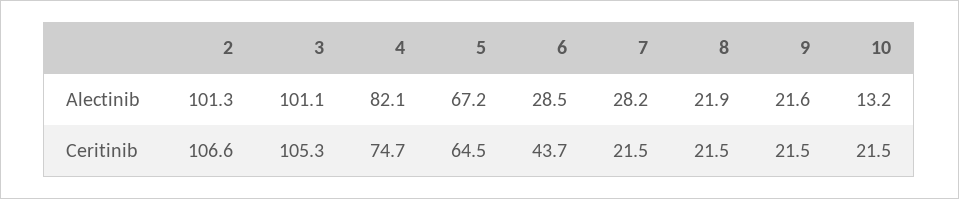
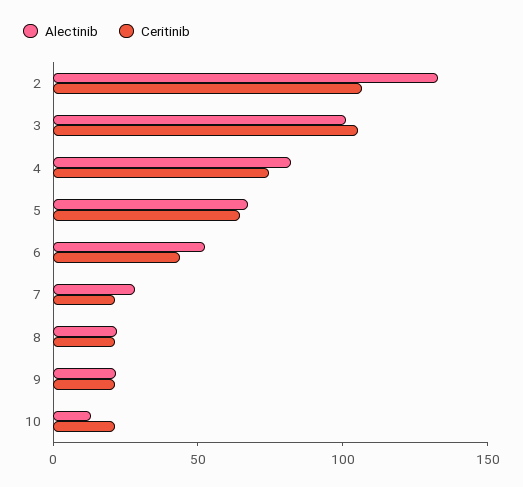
  {
    "Alectinib": {
-     "2": 101.3,
+     "2": 130,
      "3": 101.1,
      "4": 82.1,
      "5": 67.2,
-     "6": 28.5,
+     "6": 50,
      "7": 28.2,
      "8": 21.9,
      "9": 21.6,
      "10": 13.2
    },
    "Ceritinib": {
      "2": 106.6,
      "3": 105.3,
      "4": 74.7,
      "5": 64.5,
      "6": 43.7,
      "7": 21.5,
      "8": 21.5,
      "9": 21.5,
      "10": 21.5
    }
  }

